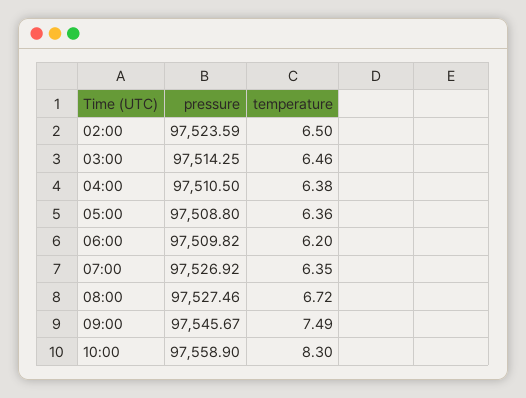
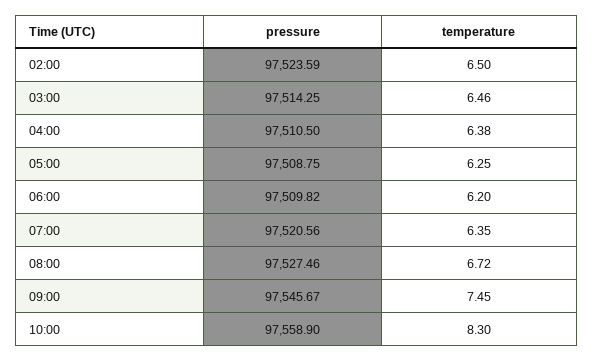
  {
    "pressure": {
      "02:00": 97523.59,
      "03:00": 97514.25,
      "04:00": 97510.5,
-     "05:00": 97508.8,
+     "05:00": 97508.75,
      "06:00": 97509.82,
-     "07:00": 97526.92,
+     "07:00": 97520.56,
      "08:00": 97527.46,
      "09:00": 97545.67,
      "10:00": 97558.9
    },
    "temperature": {
      "02:00": 6.5,
      "03:00": 6.46,
      "04:00": 6.38,
-     "05:00": 6.36,
+     "05:00": 6.25,
      "06:00": 6.2,
      "07:00": 6.35,
      "08:00": 6.72,
-     "09:00": 7.49,
+     "09:00": 7.45,
      "10:00": 8.3
    }
  }

